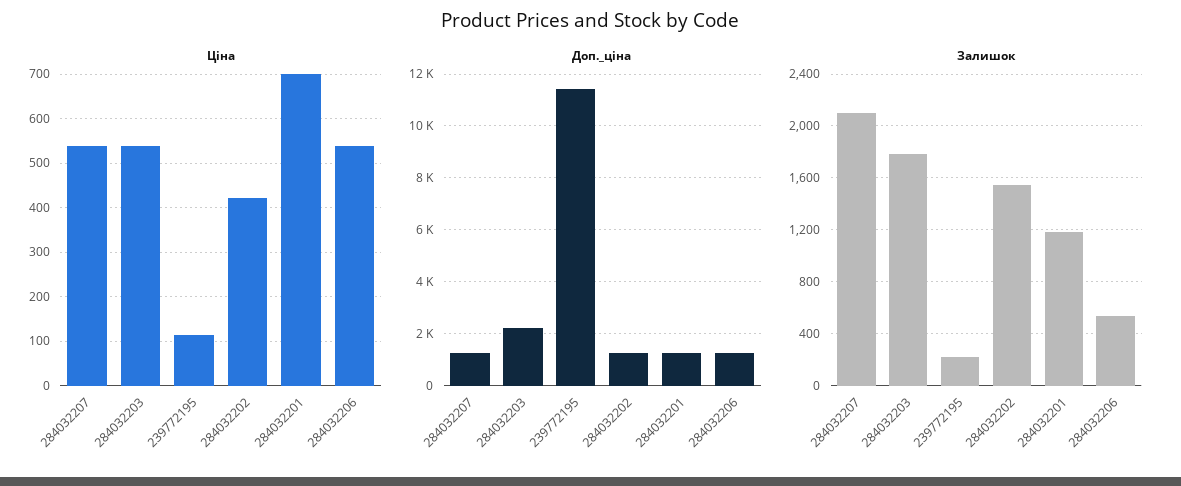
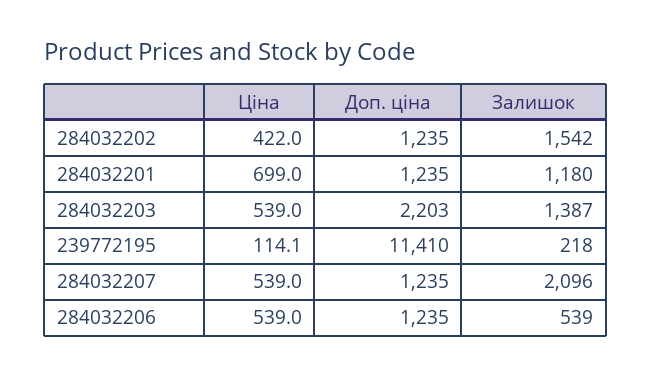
  {
    "Ціна": {
      "284032207": 539,
      "284032203": 539,
      "239772195": 114.1,
      "284032202": 422,
      "284032201": 699,
      "284032206": 539
    },
    "Доп._ціна": {
      "284032207": 1235,
      "284032203": 2203,
      "239772195": 11410,
      "284032202": 1235,
      "284032201": 1235,
      "284032206": 1235
    },
    "Залишок": {
      "284032207": 2096,
-     "284032203": 1800,
+     "284032203": 1387,
      "239772195": 218,
      "284032202": 1542,
      "284032201": 1180,
      "284032206": 539
    }
  }

